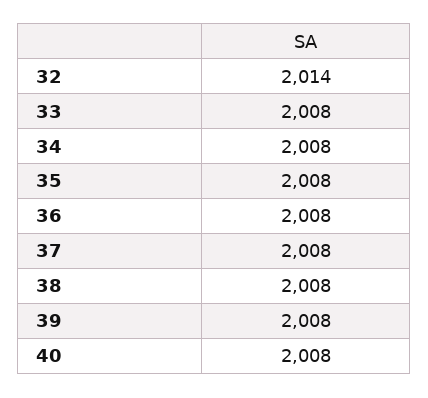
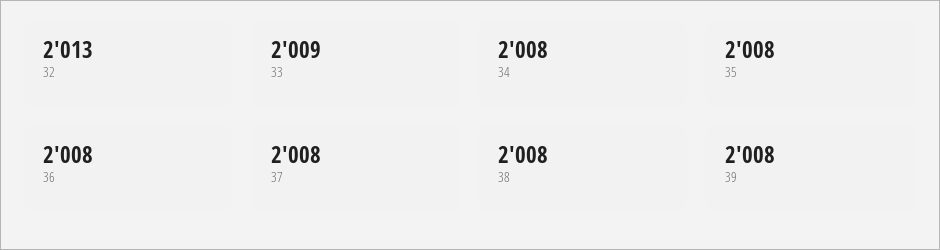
  {
-   "32": 2014,
+   "32": 2013,
-   "33": 2008,
+   "33": 2009,
    "34": 2008,
    "35": 2008,
    "36": 2008,
    "37": 2008,
    "38": 2008,
-   "39": 2008,
+   "39": 2008
-   "40": 2008
  }

